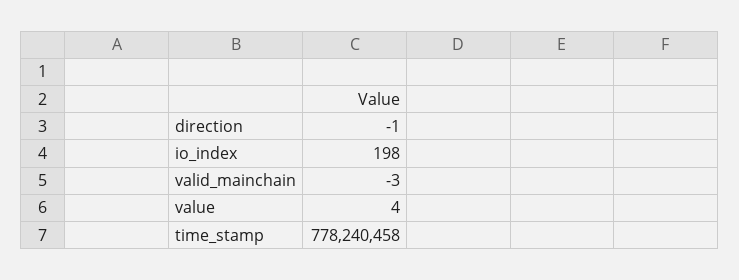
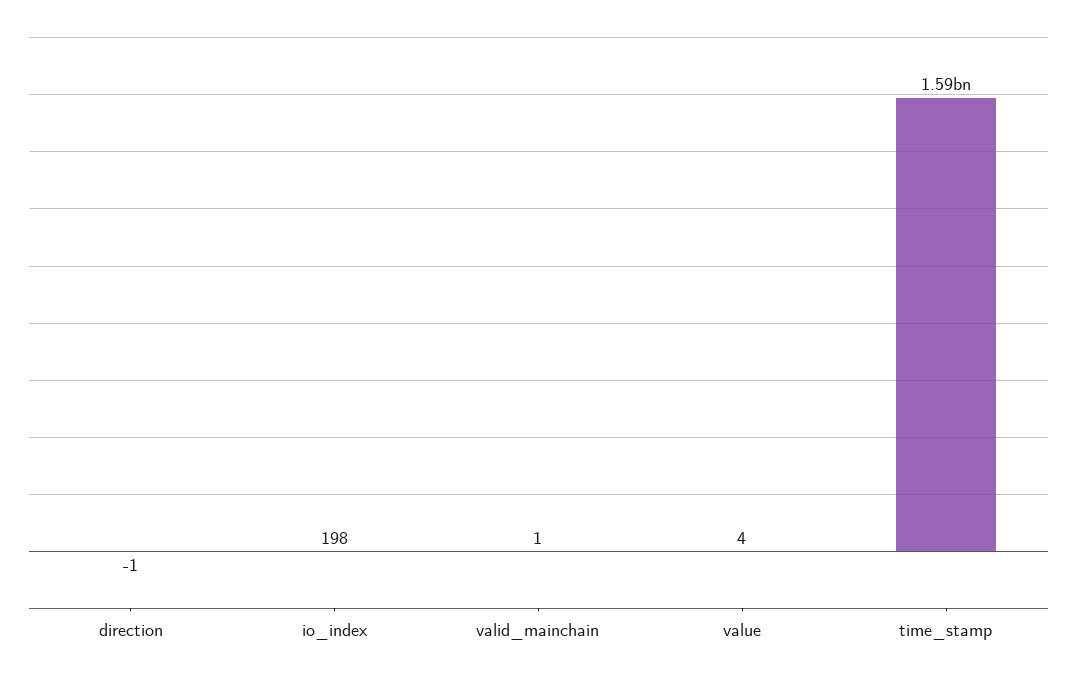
  {
    "direction": -1,
    "io_index": 198,
-   "valid_mainchain": -3,
+   "valid_mainchain": 1,
    "value": 4,
-   "time_stamp": 778240458
+   "time_stamp": 1590000000
  }

